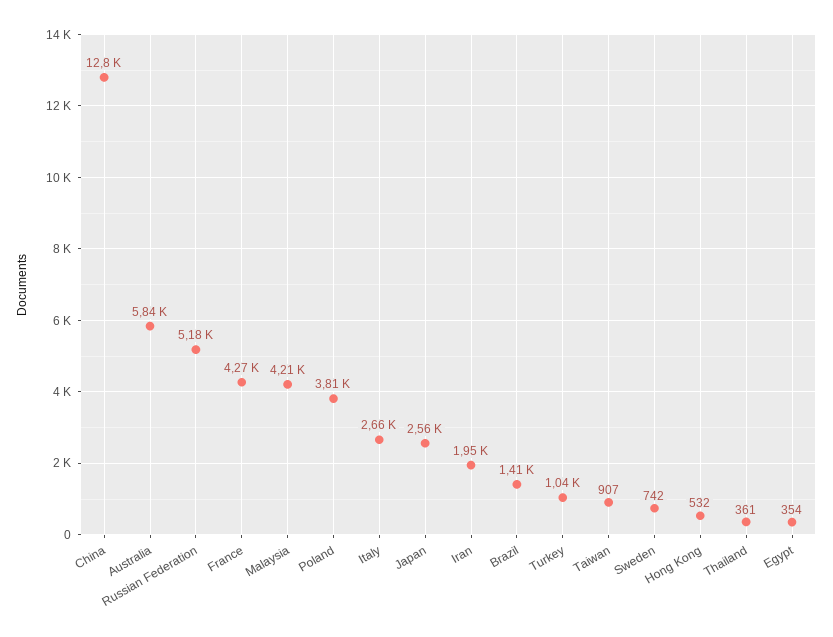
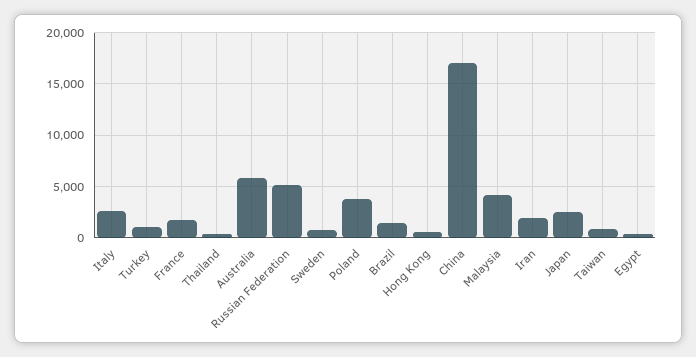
  {
-   "China": 12800,
+   "China": 17000,
    "Australia": 5840,
    "Russian Federation": 5180,
-   "France": 4270,
+   "France": 2000,
    "Malaysia": 4210,
    "Poland": 3810,
    "Italy": 2660,
    "Japan": 2560,
    "Iran": 1950,
    "Brazil": 1410,
    "Turkey": 1040,
    "Taiwan": 907,
    "Sweden": 742,
    "Hong Kong": 532,
    "Thailand": 361,
    "Egypt": 354
  }

